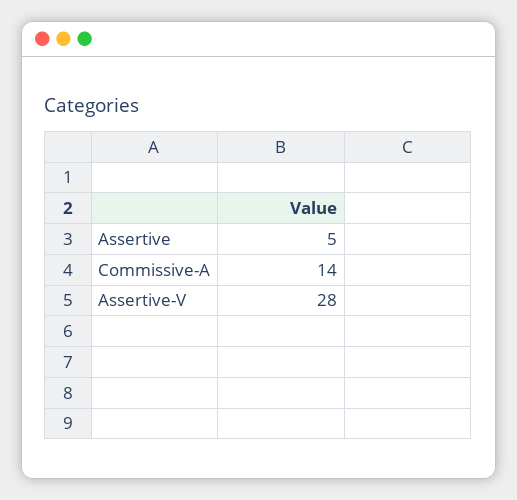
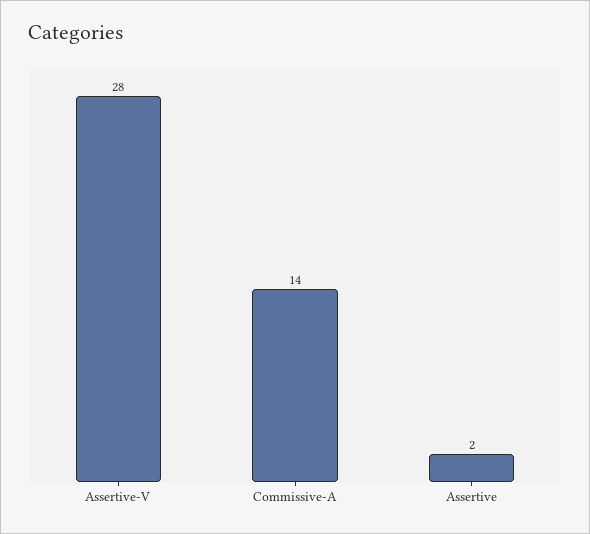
  {
-   "Assertive": 5,
+   "Assertive": 2,
    "Commissive-A": 14,
    "Assertive-V": 28
  }

